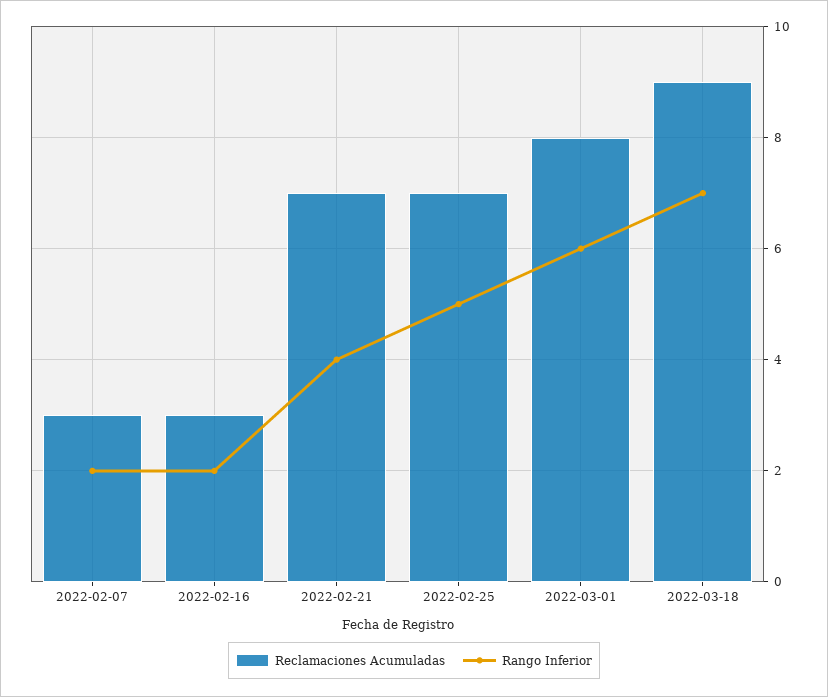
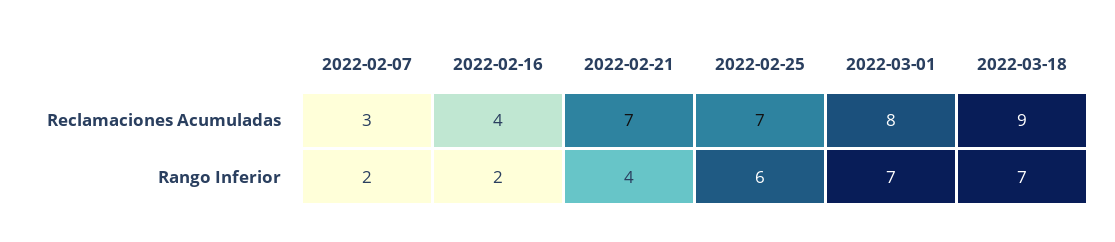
  {
    "Reclamaciones Acumuladas": {
      "2022-02-07": 3,
-     "2022-02-16": 3,
+     "2022-02-16": 4,
      "2022-02-21": 7,
      "2022-02-25": 7,
      "2022-03-01": 8,
      "2022-03-18": 9
    },
    "Rango Inferior": {
      "2022-02-07": 2,
      "2022-02-16": 2,
      "2022-02-21": 4,
-     "2022-02-25": 5,
+     "2022-02-25": 6,
-     "2022-03-01": 6,
+     "2022-03-01": 7,
      "2022-03-18": 7
    }
  }

